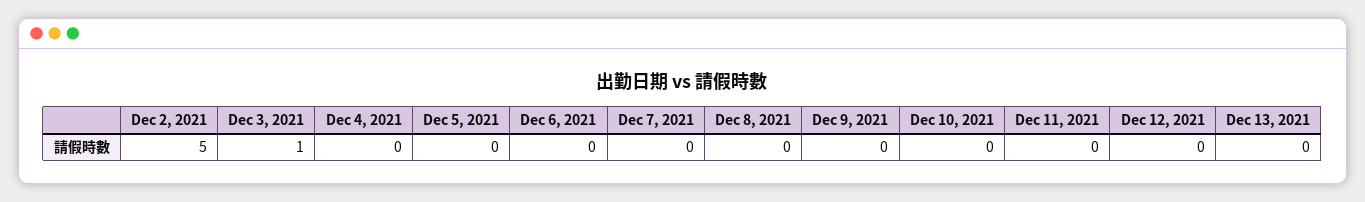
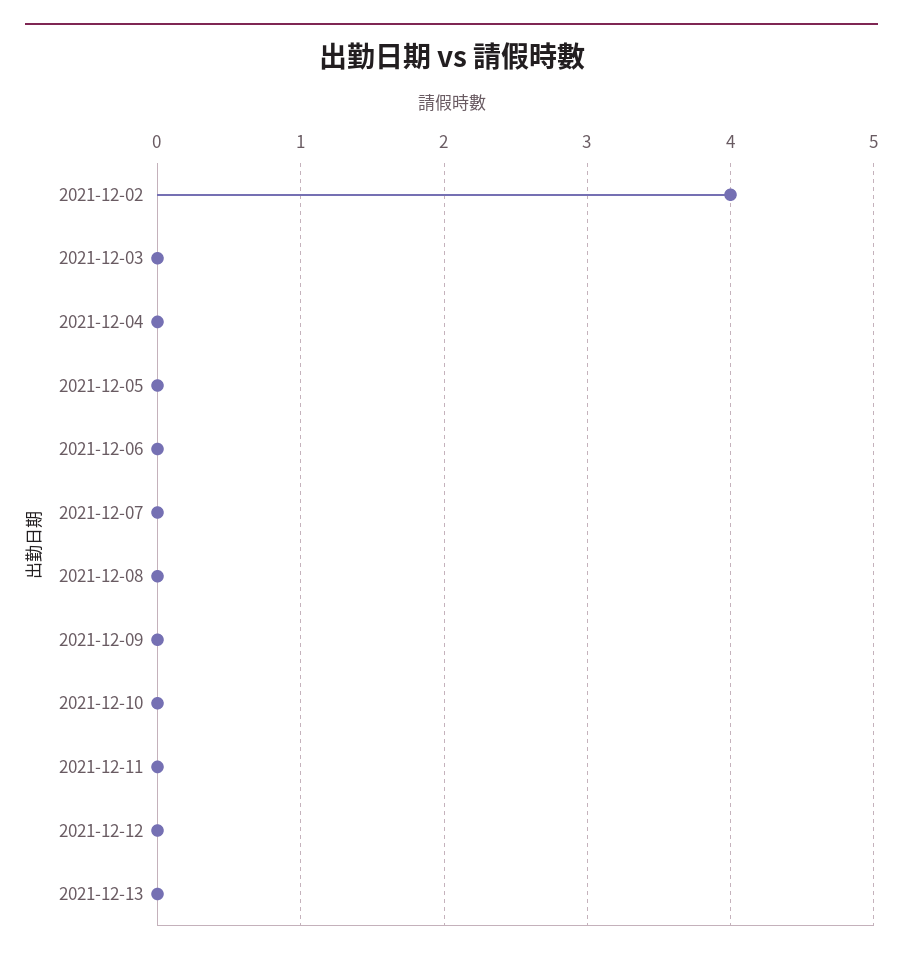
  {
-   "Dec 2, 2021": 5,
+   "Dec 2, 2021": 4,
-   "Dec 3, 2021": 1,
+   "Dec 3, 2021": 0,
    "Dec 4, 2021": 0,
    "Dec 5, 2021": 0,
    "Dec 6, 2021": 0,
    "Dec 7, 2021": 0,
    "Dec 8, 2021": 0,
    "Dec 9, 2021": 0,
    "Dec 10, 2021": 0,
    "Dec 11, 2021": 0,
    "Dec 12, 2021": 0,
    "Dec 13, 2021": 0
  }

